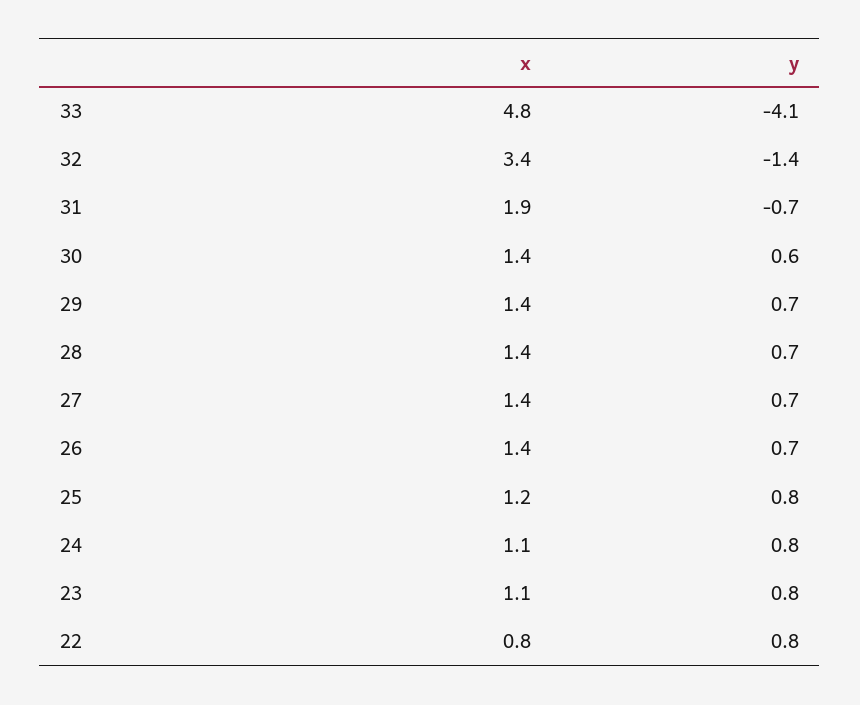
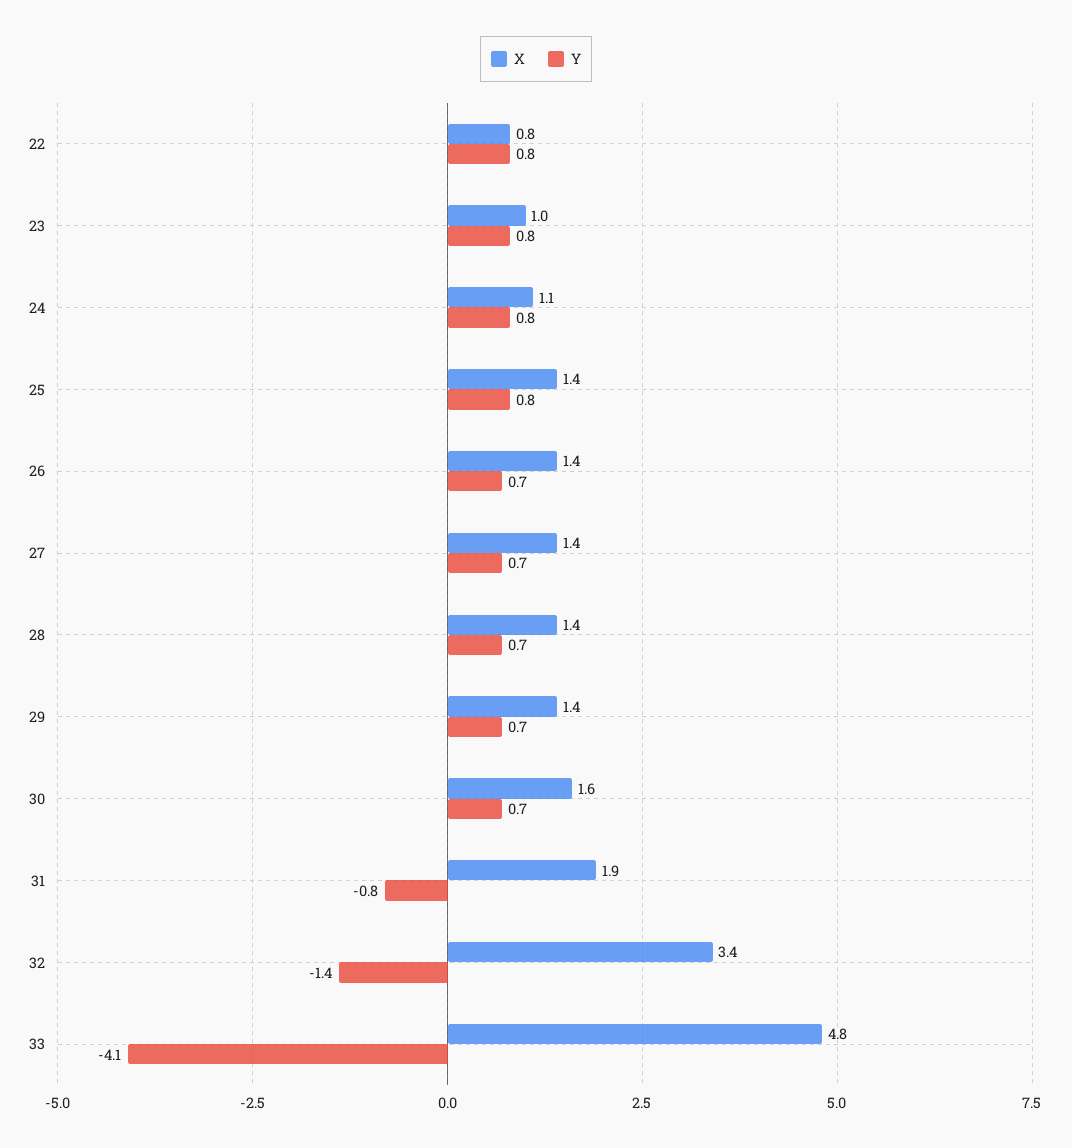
  {
    "x": {
      "33": 4.8,
      "32": 3.4,
      "31": 1.9,
-     "30": 1.4,
+     "30": 1.6,
      "29": 1.4,
      "28": 1.4,
      "27": 1.4,
      "26": 1.4,
-     "25": 1.2,
+     "25": 1.4,
      "24": 1.1,
-     "23": 1.1,
+     "23": 1,
      "22": 0.8
    },
    "y": {
      "33": -4.1,
      "32": -1.4,
-     "31": -0.7,
+     "31": -0.8,
-     "30": 0.6,
+     "30": 0.7,
      "29": 0.7,
      "28": 0.7,
      "27": 0.7,
      "26": 0.7,
      "25": 0.8,
      "24": 0.8,
      "23": 0.8,
      "22": 0.8
    }
  }

